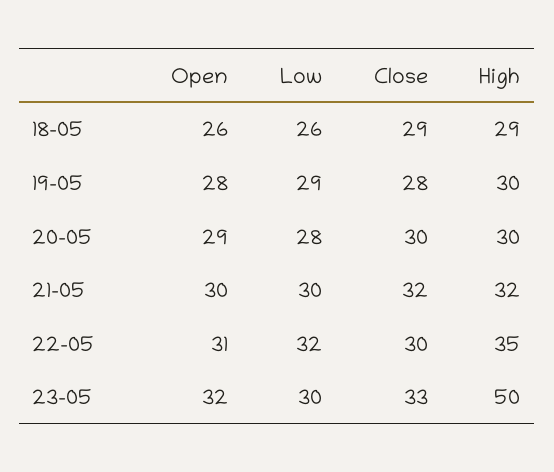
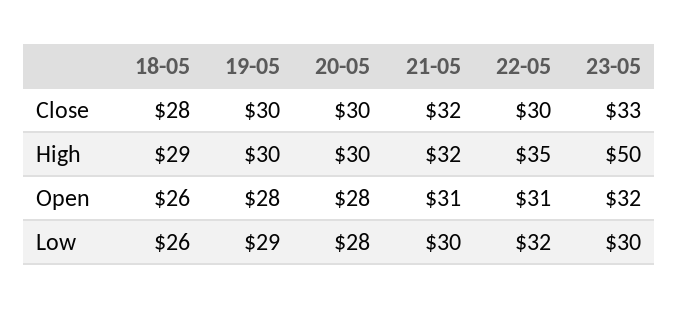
  {
    "Open": {
      "18-05": 26,
      "19-05": 28,
-     "20-05": 29,
+     "20-05": 28,
-     "21-05": 30,
+     "21-05": 31,
      "22-05": 31,
      "23-05": 32
    },
    "Low": {
      "18-05": 26,
      "19-05": 29,
      "20-05": 28,
      "21-05": 30,
      "22-05": 32,
      "23-05": 30
    },
    "Close": {
-     "18-05": 29,
+     "18-05": 28,
-     "19-05": 28,
+     "19-05": 30,
      "20-05": 30,
      "21-05": 32,
      "22-05": 30,
      "23-05": 33
    },
    "High": {
      "18-05": 29,
      "19-05": 30,
      "20-05": 30,
      "21-05": 32,
      "22-05": 35,
      "23-05": 50
    }
  }

